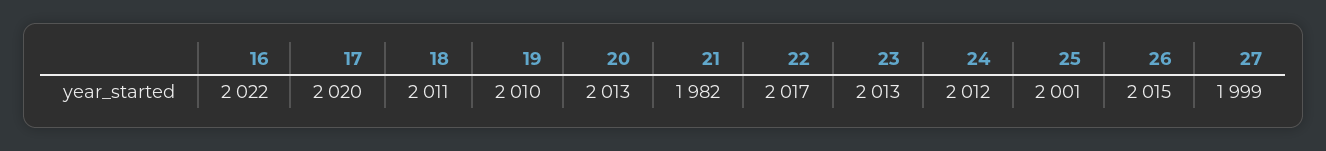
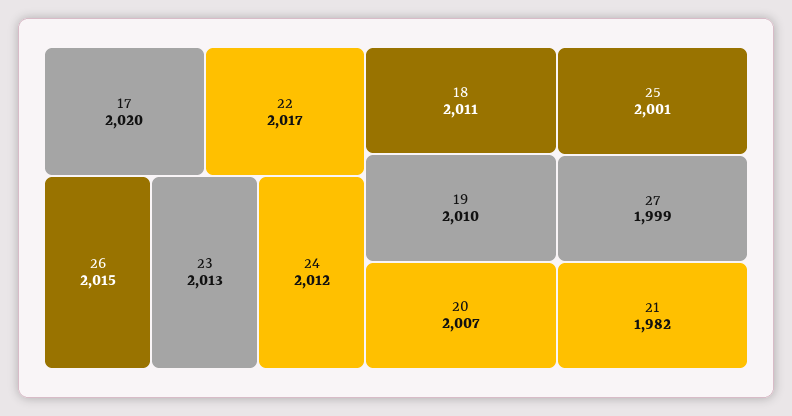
  {
-   "16": 2022,
    "17": 2020,
    "18": 2011,
    "19": 2010,
-   "20": 2013,
+   "20": 2007,
    "21": 1982,
    "22": 2017,
    "23": 2013,
    "24": 2012,
    "25": 2001,
    "26": 2015,
    "27": 1999
  }

